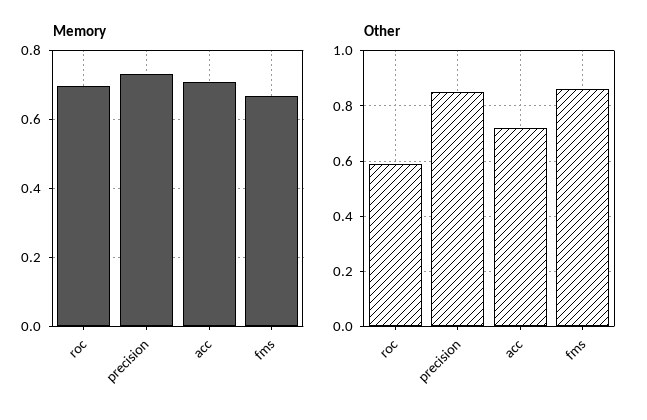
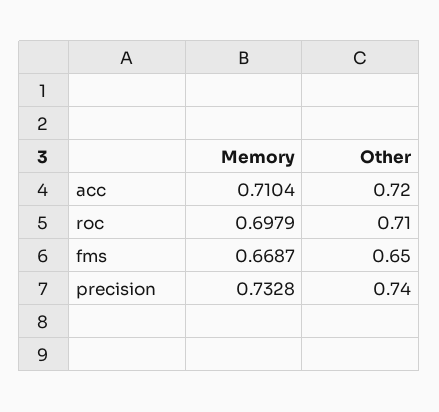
  {
    "Memory": {
      "roc": 0.6979,
      "precision": 0.7328,
      "acc": 0.7104,
      "fms": 0.6687
    },
    "Other": {
-     "roc": 0.6,
+     "roc": 0.71,
-     "precision": 0.85,
+     "precision": 0.74,
      "acc": 0.72,
-     "fms": 0.85
+     "fms": 0.65
    }
  }

